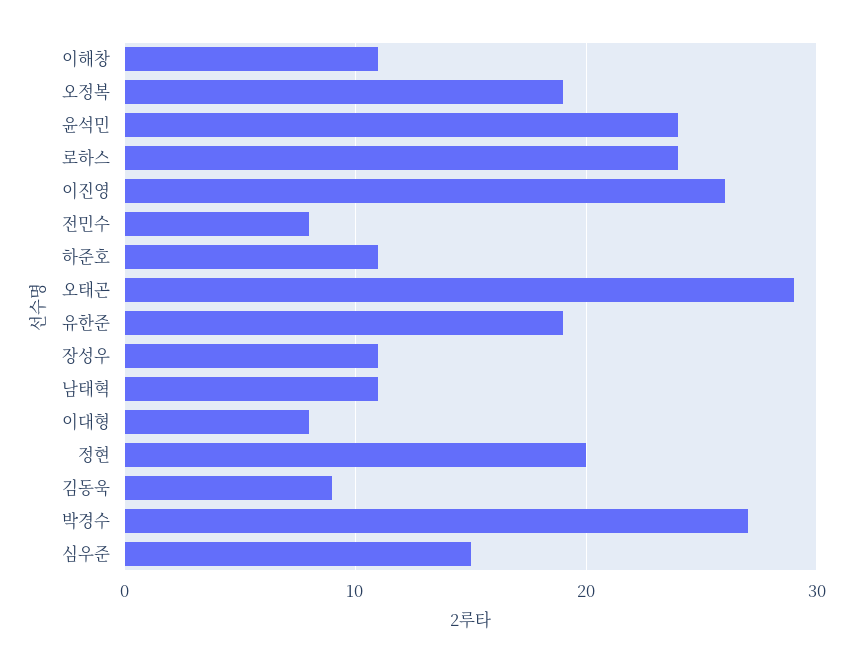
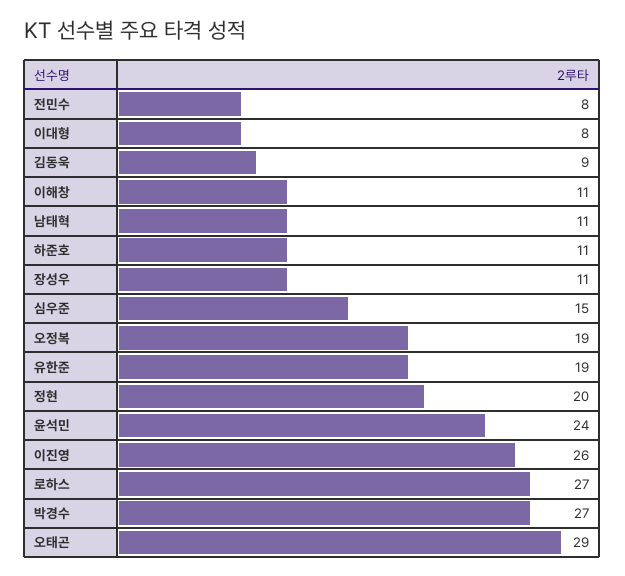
  {
    "이해창": 11,
    "오정복": 19,
    "윤석민": 24,
-   "로하스": 24,
+   "로하스": 27,
    "이진영": 26,
    "전민수": 8,
    "하준호": 11,
    "오태곤": 29,
    "유한준": 19,
    "장성우": 11,
    "남태혁": 11,
    "이대형": 8,
    "정현": 20,
    "김동욱": 9,
    "박경수": 27,
    "심우준": 15
  }

